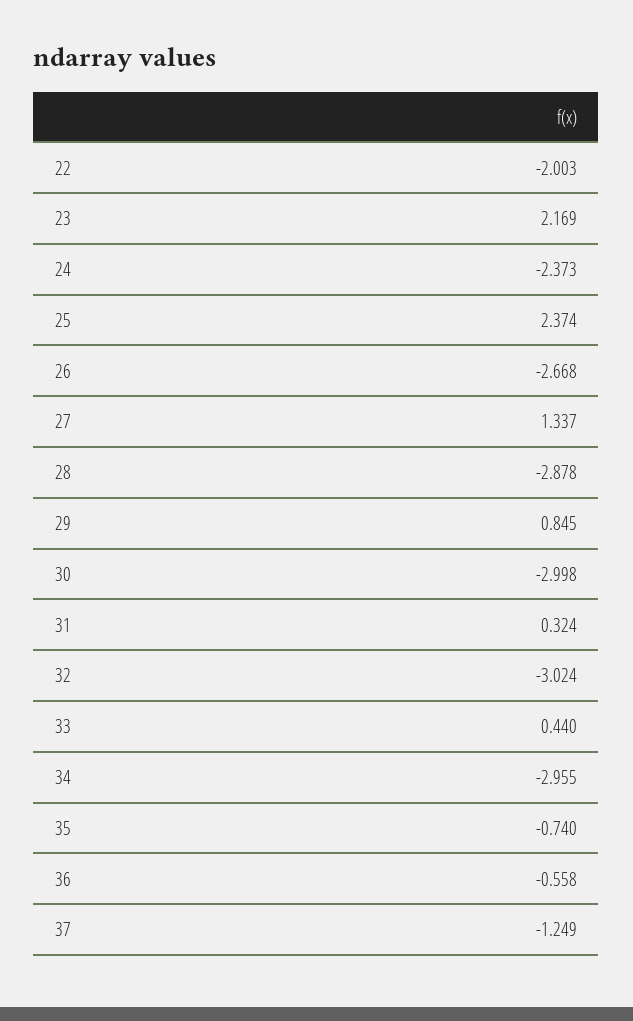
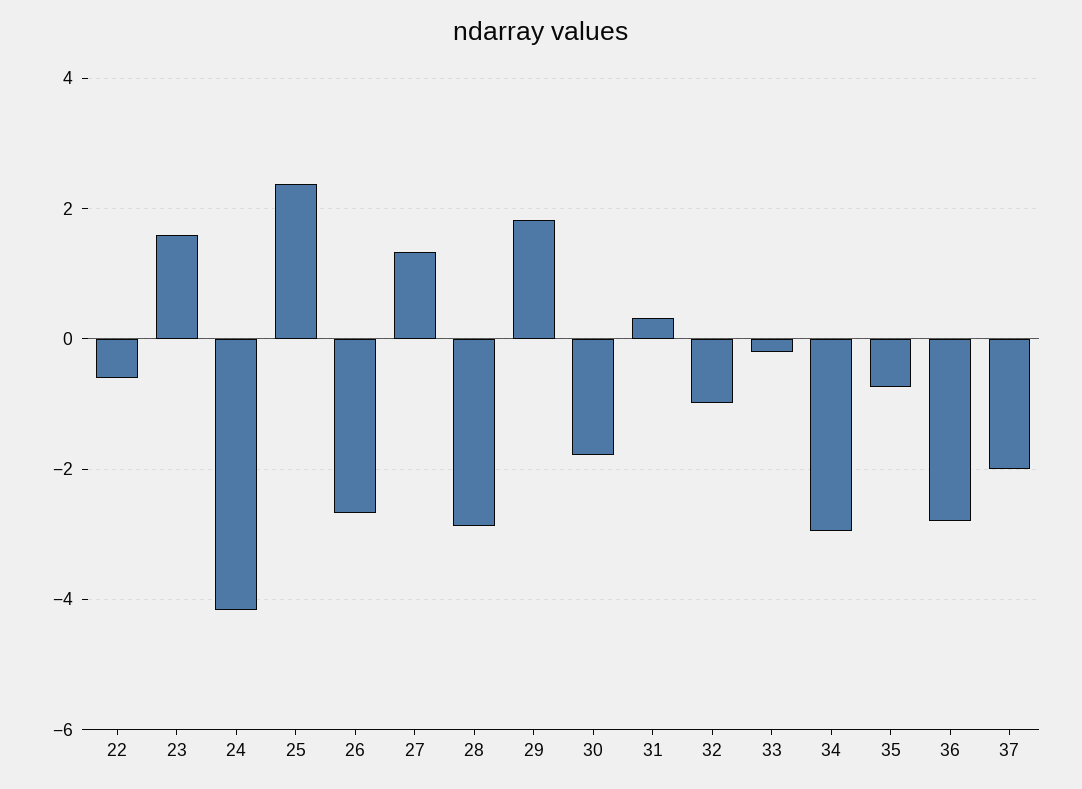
  {
-   "22": -2.003,
+   "22": -0.6,
-   "23": 2.169,
+   "23": 1.6,
-   "24": -2.373,
+   "24": -4.2,
    "25": 2.374,
    "26": -2.668,
    "27": 1.337,
    "28": -2.878,
-   "29": 0.845,
+   "29": 1.8,
-   "30": -2.998,
+   "30": -1.8,
    "31": 0.324,
-   "32": -3.024,
+   "32": -1,
-   "33": 0.44,
+   "33": -0.2,
    "34": -2.955,
    "35": -0.74,
-   "36": -0.558,
+   "36": -2.8,
-   "37": -1.249
+   "37": -2
  }

